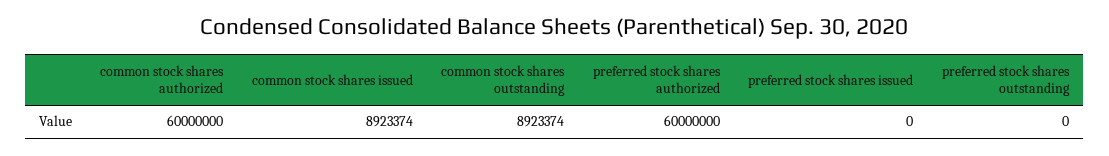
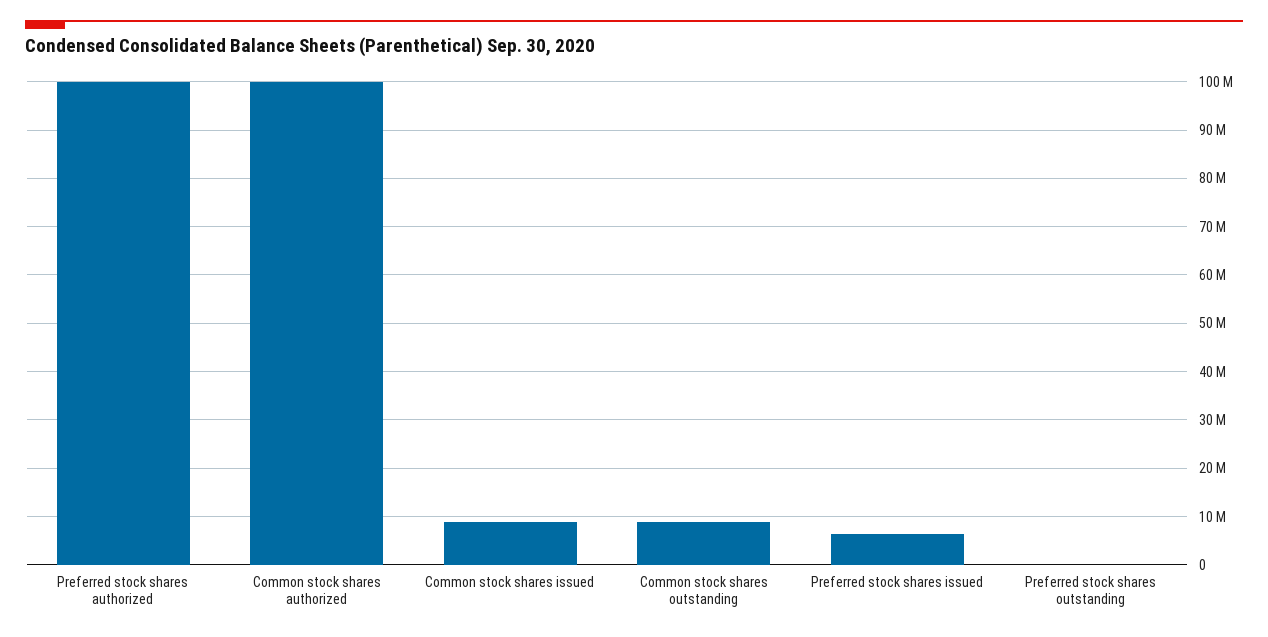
  {
-   "common stock shares authorized": 60000000,
+   "common stock shares authorized": 100000000,
    "common stock shares issued": 8923374,
    "common stock shares outstanding": 8923374,
-   "preferred stock shares authorized": 60000000,
+   "preferred stock shares authorized": 100000000,
-   "preferred stock shares issued": 0,
+   "preferred stock shares issued": 6000000,
    "preferred stock shares outstanding": 0
  }

